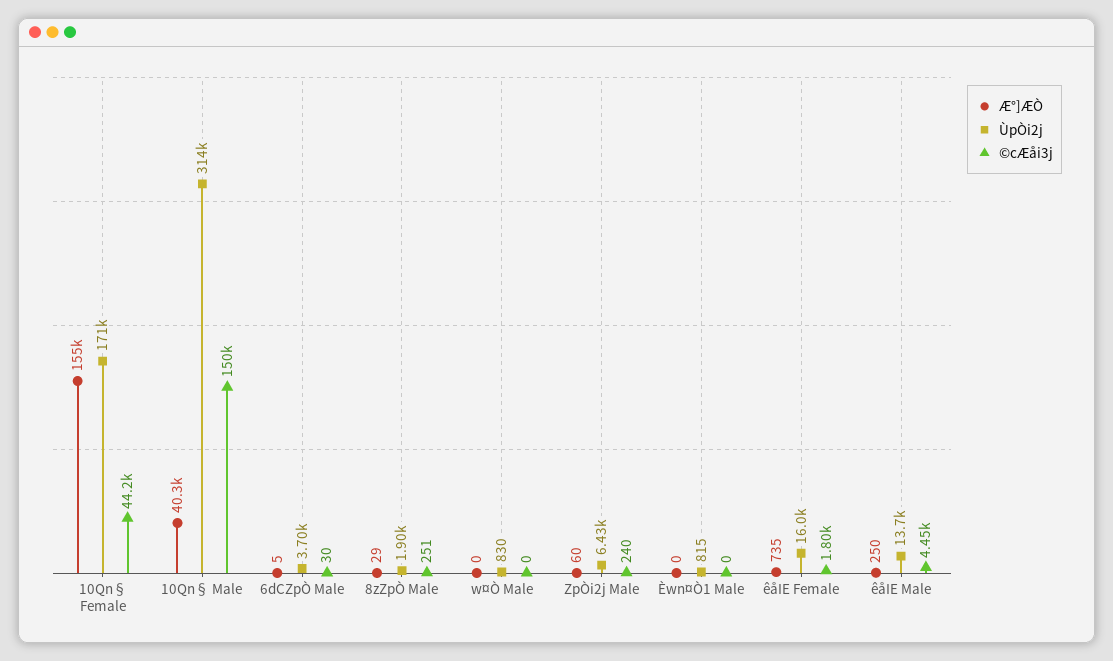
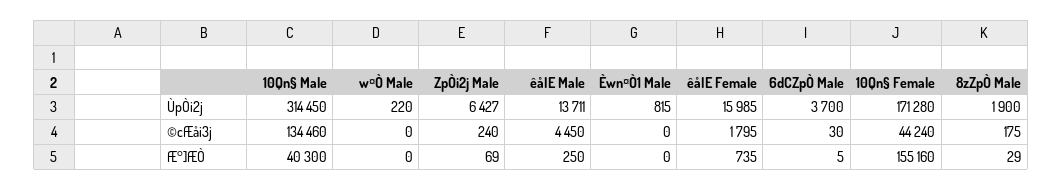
  {
    "Æ°]ÆÒ": {
      "10Qn§ Female": 155160,
      "10Qn§ Male": 40300,
      "6dCZpÒ Male": 5,
      "8zZpÒ Male": 29,
      "w¤Ò Male": 0,
-     "ZpÒi2j Male": 60,
+     "ZpÒi2j Male": 69,
      "Èwn¤Ò1 Male": 0,
      "êåIE Female": 735,
      "êåIE Male": 250
    },
    "ÙpÒi2j": {
      "10Qn§ Female": 171280,
      "10Qn§ Male": 314450,
      "6dCZpÒ Male": 3700,
      "8zZpÒ Male": 1900,
-     "w¤Ò Male": 830,
+     "w¤Ò Male": 220,
      "ZpÒi2j Male": 6427,
      "Èwn¤Ò1 Male": 815,
      "êåIE Female": 15985,
      "êåIE Male": 13711
    },
    "©cÆåi3j": {
      "10Qn§ Female": 44240,
-     "10Qn§ Male": 150000,
+     "10Qn§ Male": 134460,
      "6dCZpÒ Male": 30,
-     "8zZpÒ Male": 251,
+     "8zZpÒ Male": 175,
      "w¤Ò Male": 0,
      "ZpÒi2j Male": 240,
      "Èwn¤Ò1 Male": 0,
      "êåIE Female": 1795,
      "êåIE Male": 4450
    }
  }

